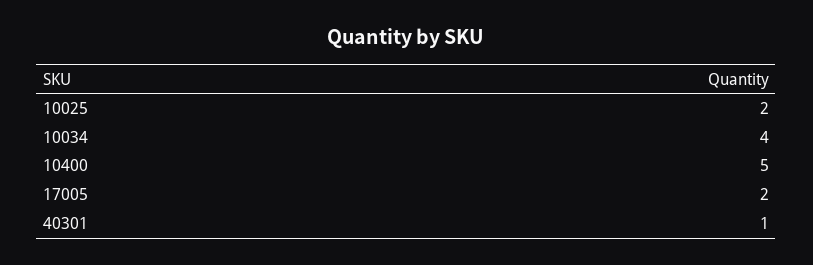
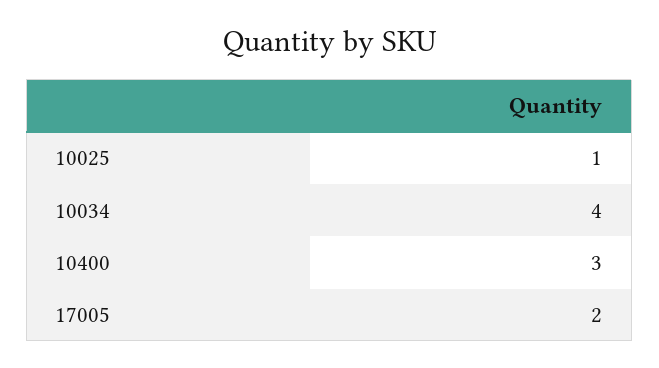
  {
-   "10025": 2,
+   "10025": 1,
    "10034": 4,
-   "10400": 5,
+   "10400": 3,
-   "17005": 2,
+   "17005": 2
-   "40301": 1
  }

